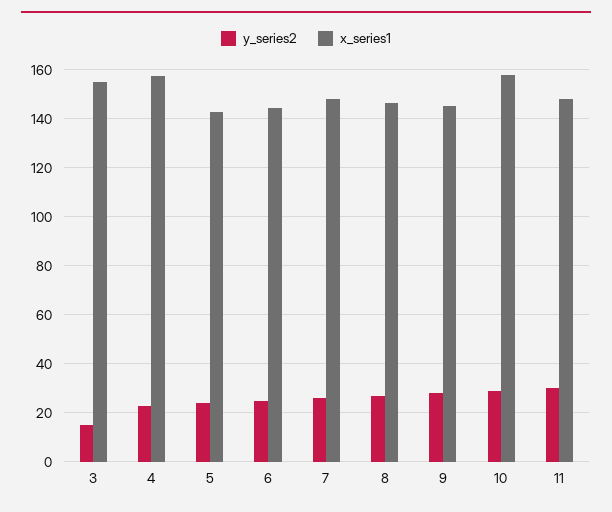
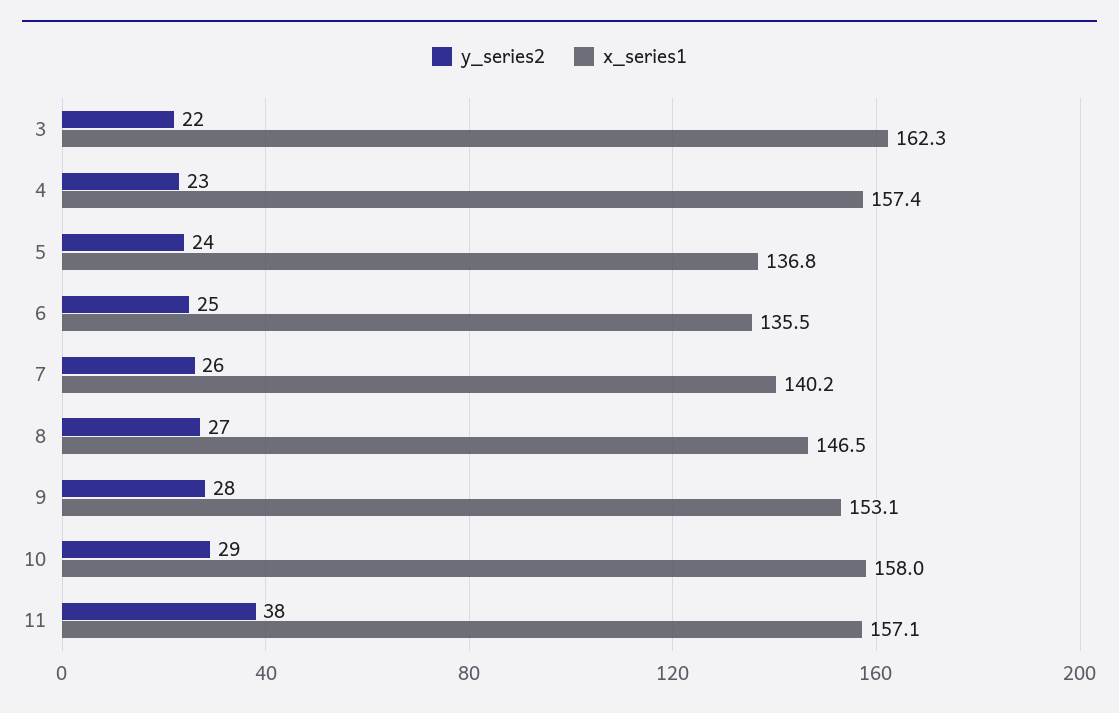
  {
    "y_series2": {
-     "3": 15,
+     "3": 22,
      "4": 23,
      "5": 24,
      "6": 25,
      "7": 26,
      "8": 27,
      "9": 28,
      "10": 29,
-     "11": 30
+     "11": 38
    },
    "x_series1": {
-     "3": 155,
+     "3": 162.3,
      "4": 157.4,
-     "5": 142.5,
+     "5": 136.8,
-     "6": 145,
+     "6": 135.5,
-     "7": 147.5,
+     "7": 140.2,
      "8": 146.5,
-     "9": 145,
+     "9": 153.1,
      "10": 158,
-     "11": 147.5
+     "11": 157.1
    }
  }

